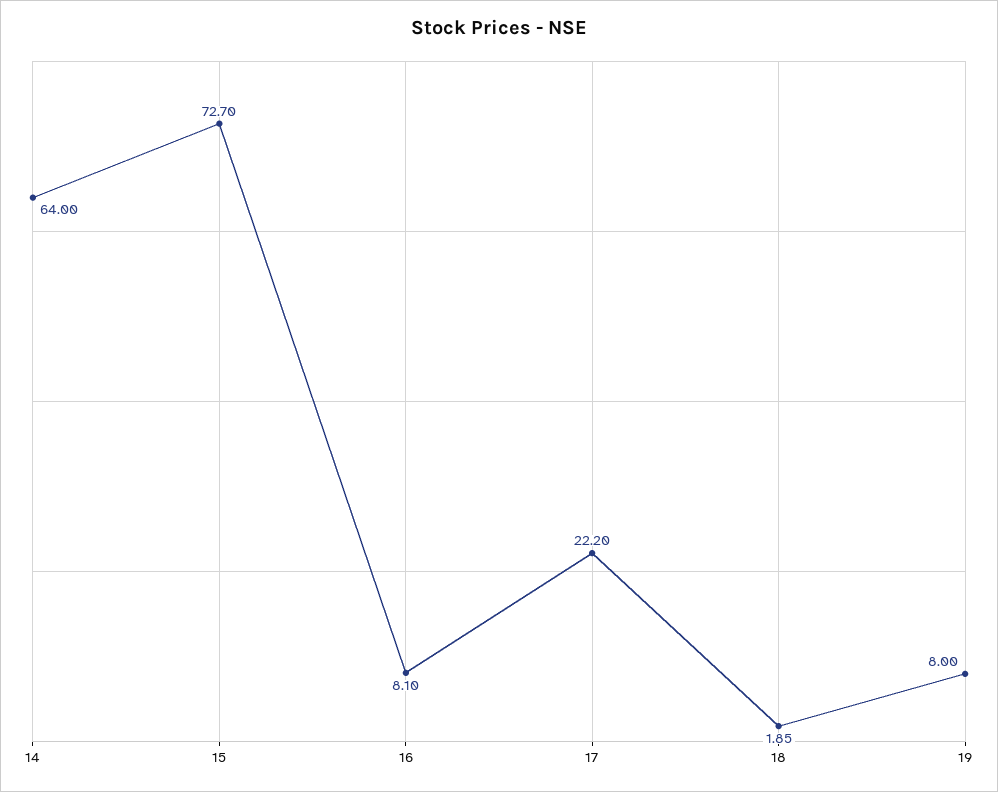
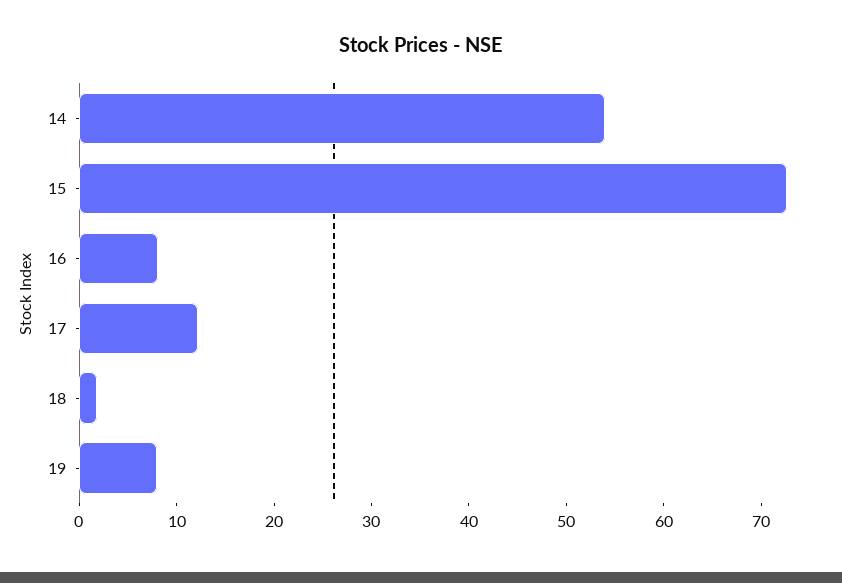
  {
-   "14": 64,
+   "14": 54,
    "15": 72.7,
    "16": 8.1,
-   "17": 22.2,
+   "17": 12,
    "18": 1.85,
    "19": 8
  }

